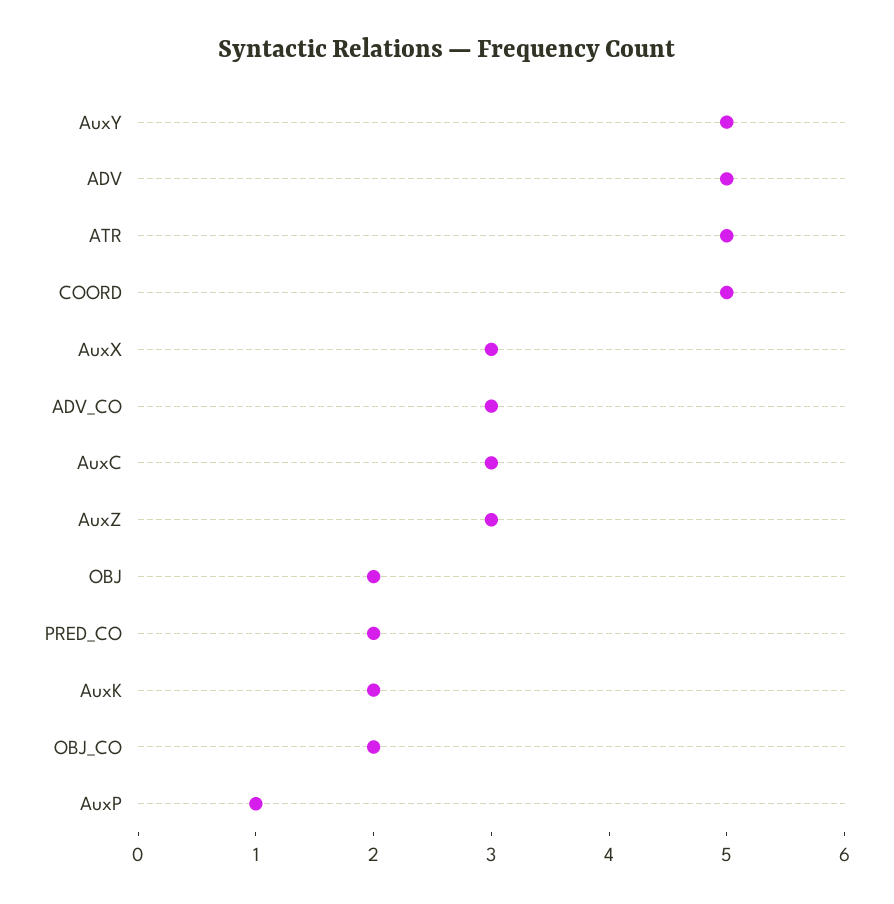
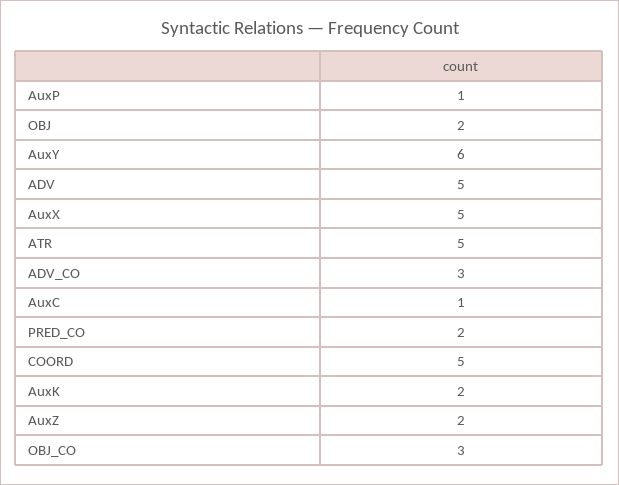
  {
-   "AuxY": 5,
+   "AuxY": 6,
    "ADV": 5,
    "ATR": 5,
    "COORD": 5,
-   "AuxX": 3,
+   "AuxX": 5,
    "ADV_CO": 3,
-   "AuxC": 3,
+   "AuxC": 1,
-   "AuxZ": 3,
+   "AuxZ": 2,
    "OBJ": 2,
    "PRED_CO": 2,
    "AuxK": 2,
-   "OBJ_CO": 2,
+   "OBJ_CO": 3,
    "AuxP": 1
  }

